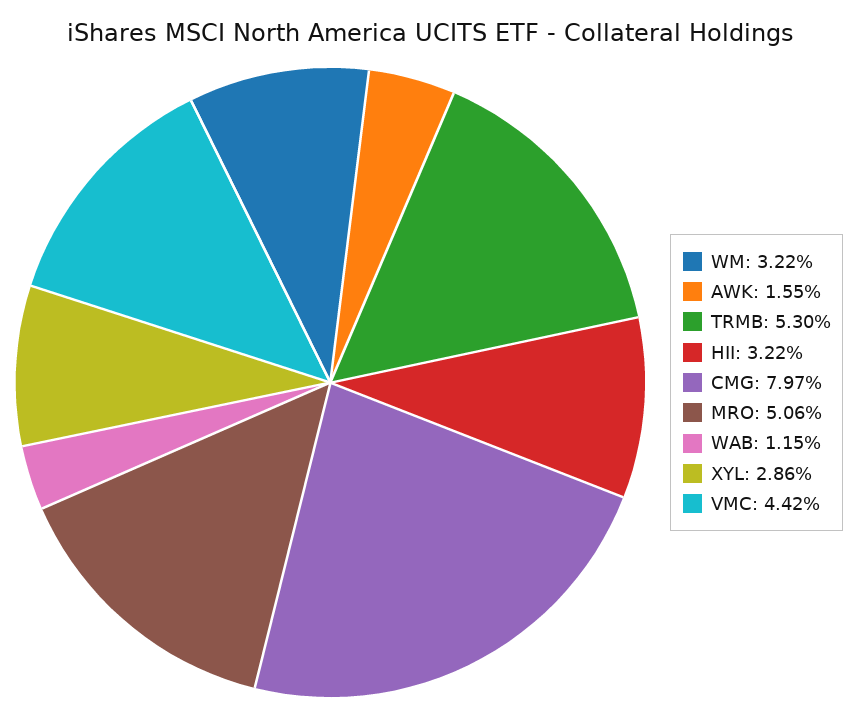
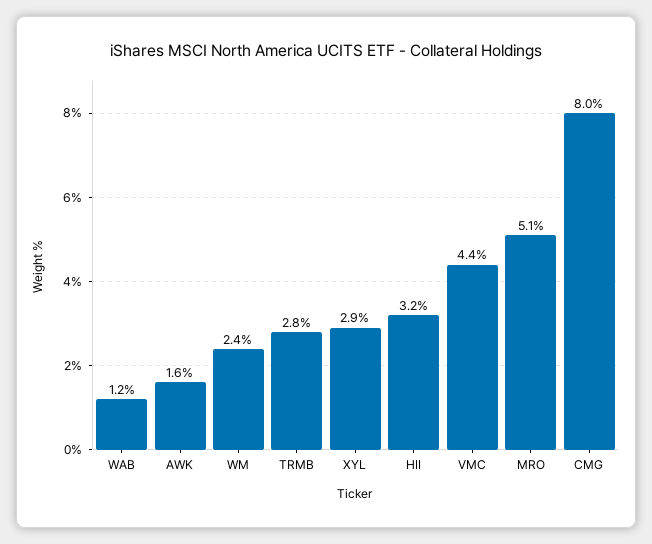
  {
-   "WM": 3.22,
+   "WM": 2.4,
    "AWK": 1.55,
-   "TRMB": 5.3,
+   "TRMB": 2.8,
    "HII": 3.22,
    "CMG": 7.97,
    "MRO": 5.06,
    "WAB": 1.15,
    "XYL": 2.86,
    "VMC": 4.42
  }

